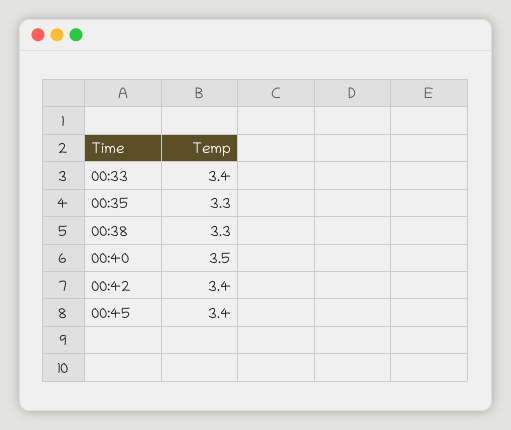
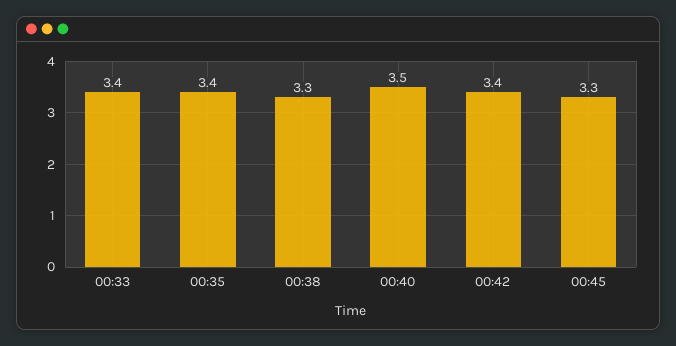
  {
    "00:33": 3.4,
-   "00:35": 3.3,
+   "00:35": 3.4,
    "00:38": 3.3,
    "00:40": 3.5,
    "00:42": 3.4,
-   "00:45": 3.4
+   "00:45": 3.3
  }

